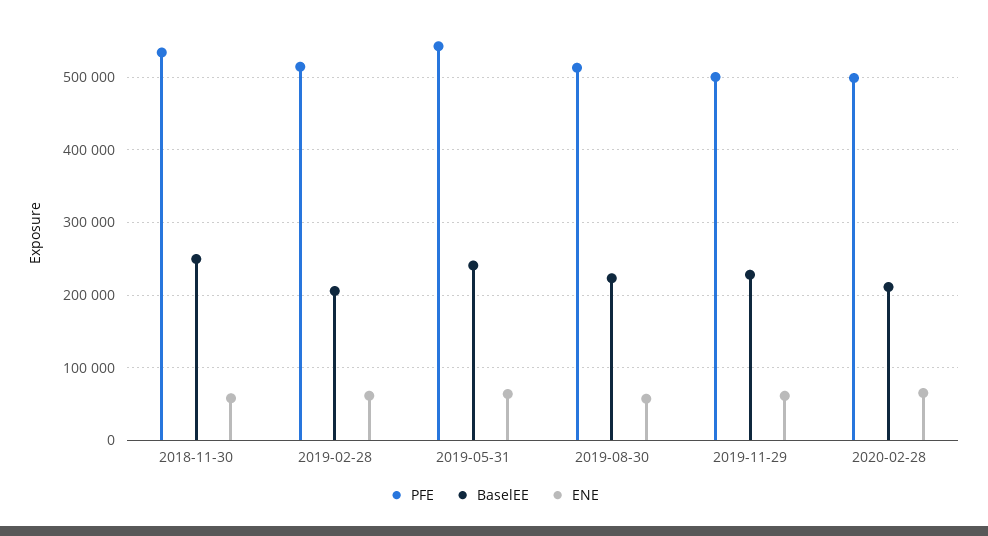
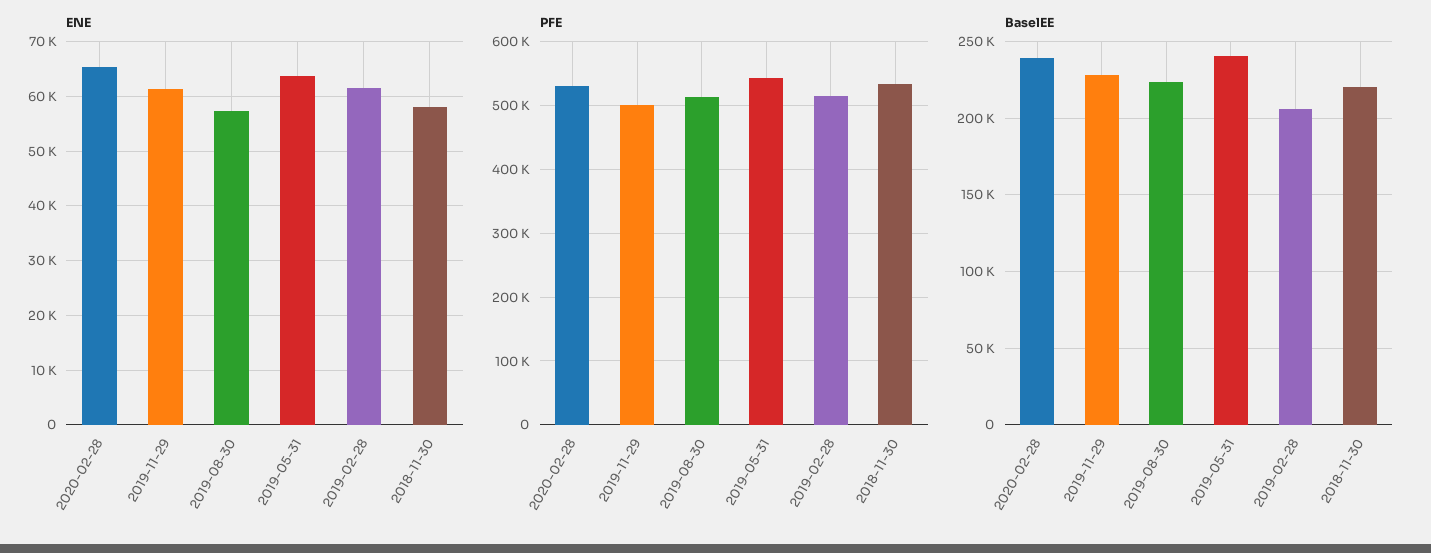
  {
    "PFE": {
      "2018-11-30": 530000,
      "2019-02-28": 510000,
      "2019-05-31": 540000,
      "2019-08-30": 510000,
      "2019-11-29": 500000,
-     "2020-02-28": 500000
+     "2020-02-28": 530000
    },
    "BaselEE": {
-     "2018-11-30": 250000,
+     "2018-11-30": 220000,
      "2019-02-28": 205000,
      "2019-05-31": 240000,
      "2019-08-30": 225000,
      "2019-11-29": 230000,
-     "2020-02-28": 210000
+     "2020-02-28": 240000
    },
    "ENE": {
      "2018-11-30": 58000,
      "2019-02-28": 62000,
      "2019-05-31": 64000,
      "2019-08-30": 58000,
      "2019-11-29": 62000,
      "2020-02-28": 66000
    }
  }

